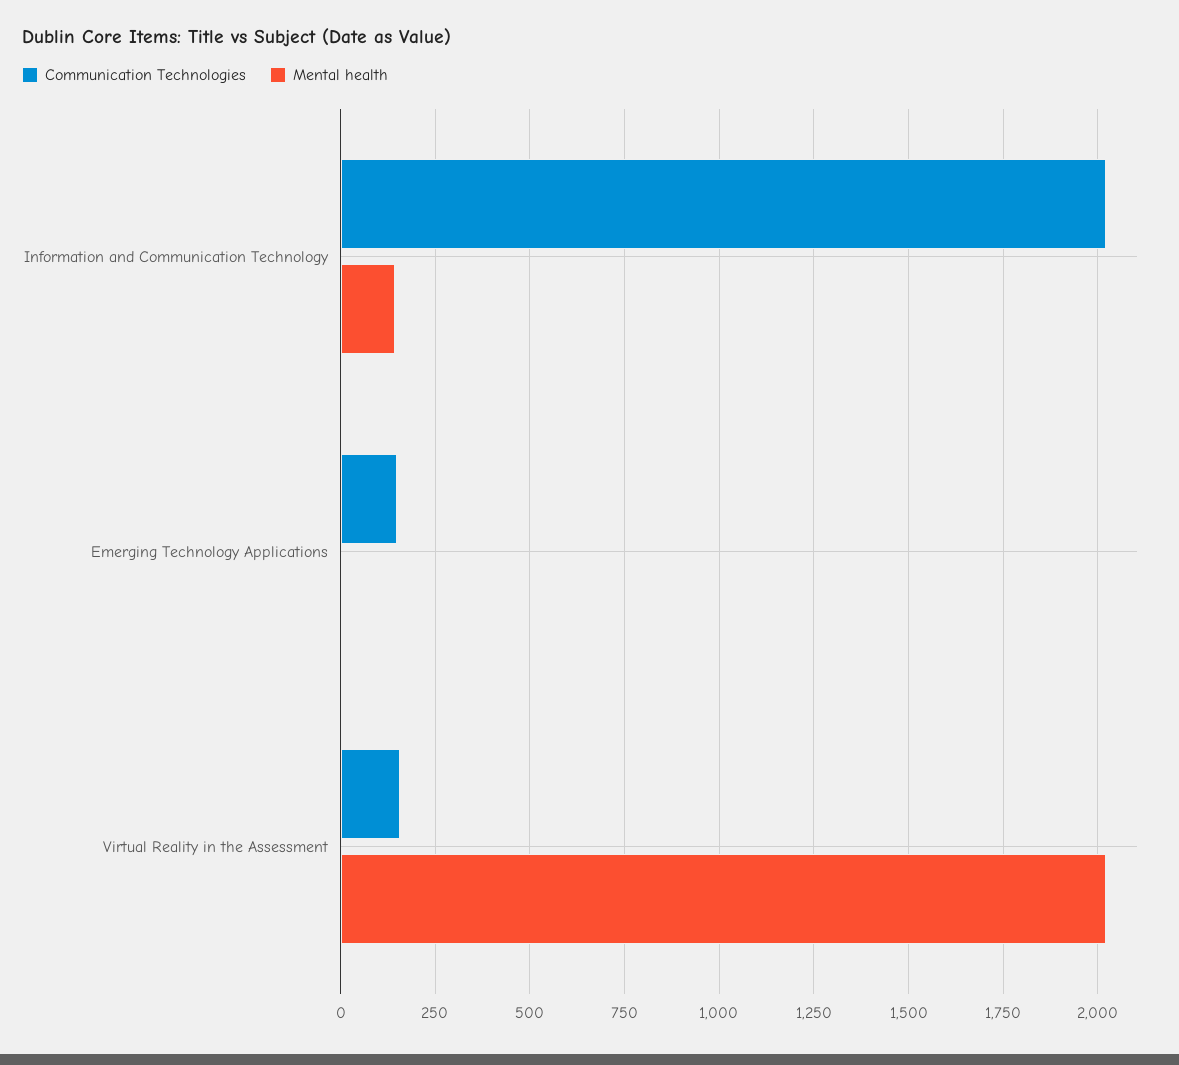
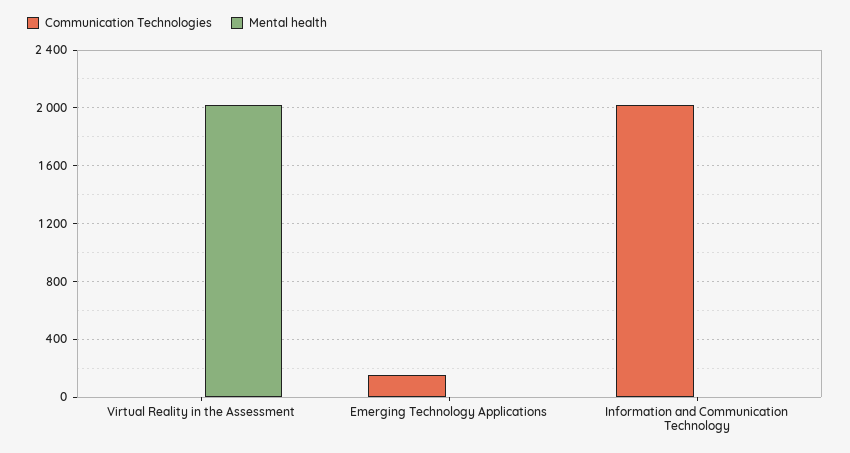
  {
    "Communication Technologies": {
      "Information and Communication Technology": 2025,
      "Emerging Technology Applications": 150,
-     "Virtual Reality in the Assessment": 150
+     "Virtual Reality in the Assessment": 0
    },
    "Mental health": {
-     "Information and Communication Technology": 150,
+     "Information and Communication Technology": 0,
      "Emerging Technology Applications": 0,
      "Virtual Reality in the Assessment": 2025
    }
  }

